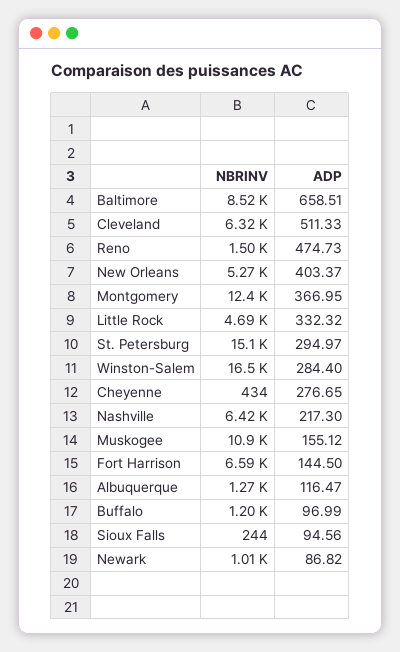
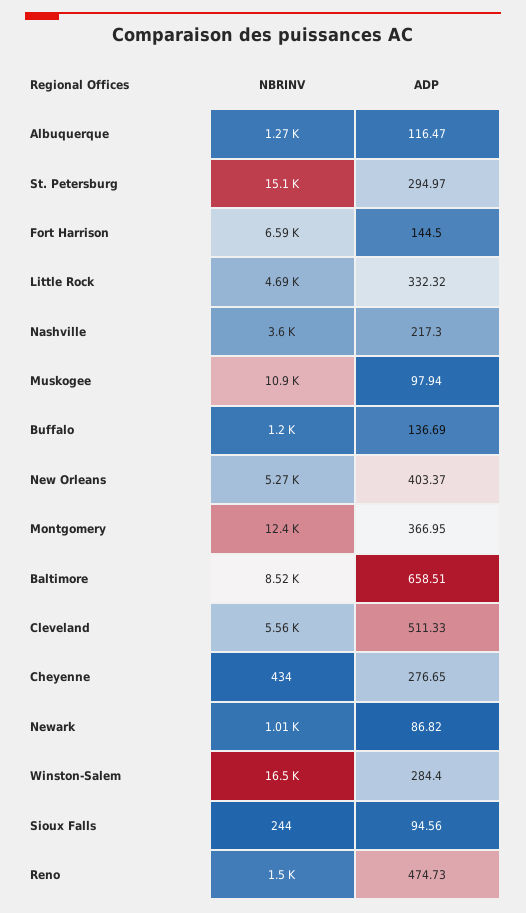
  {
    "NBRINV": {
      "Baltimore": 8520,
-     "Cleveland": 6320,
+     "Cleveland": 5560,
      "Reno": 1500,
      "New Orleans": 5270,
      "Montgomery": 12400,
      "Little Rock": 4690,
      "St. Petersburg": 15100,
      "Winston-Salem": 16500,
      "Cheyenne": 434,
-     "Nashville": 6420,
+     "Nashville": 3600,
      "Muskogee": 10900,
      "Fort Harrison": 6590,
      "Albuquerque": 1270,
      "Buffalo": 1200,
      "Sioux Falls": 244,
      "Newark": 1010
    },
    "ADP": {
      "Baltimore": 658.51,
      "Cleveland": 511.33,
      "Reno": 474.73,
      "New Orleans": 403.37,
      "Montgomery": 366.95,
      "Little Rock": 332.32,
      "St. Petersburg": 294.97,
      "Winston-Salem": 284.4,
      "Cheyenne": 276.65,
      "Nashville": 217.3,
-     "Muskogee": 155.12,
+     "Muskogee": 97.94,
      "Fort Harrison": 144.5,
      "Albuquerque": 116.47,
-     "Buffalo": 96.99,
+     "Buffalo": 136.69,
      "Sioux Falls": 94.56,
      "Newark": 86.82
    }
  }

